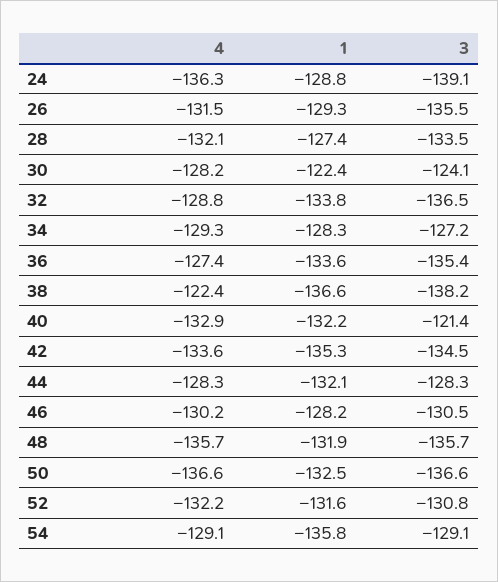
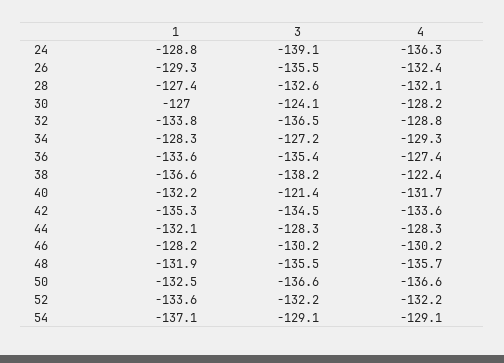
  {
    "4": {
      "24": -136.3,
-     "26": -131.5,
+     "26": -132.4,
      "28": -132.1,
      "30": -128.2,
      "32": -128.8,
      "34": -129.3,
      "36": -127.4,
      "38": -122.4,
-     "40": -132.9,
+     "40": -131.7,
      "42": -133.6,
      "44": -128.3,
      "46": -130.2,
      "48": -135.7,
      "50": -136.6,
      "52": -132.2,
      "54": -129.1
    },
    "1": {
      "24": -128.8,
      "26": -129.3,
      "28": -127.4,
-     "30": -122.4,
+     "30": -127,
      "32": -133.8,
      "34": -128.3,
      "36": -133.6,
      "38": -136.6,
      "40": -132.2,
      "42": -135.3,
      "44": -132.1,
      "46": -128.2,
      "48": -131.9,
      "50": -132.5,
-     "52": -131.6,
+     "52": -133.6,
-     "54": -135.8
+     "54": -137.1
    },
    "3": {
      "24": -139.1,
      "26": -135.5,
-     "28": -133.5,
+     "28": -132.6,
      "30": -124.1,
      "32": -136.5,
      "34": -127.2,
      "36": -135.4,
      "38": -138.2,
      "40": -121.4,
      "42": -134.5,
      "44": -128.3,
-     "46": -130.5,
+     "46": -130.2,
-     "48": -135.7,
+     "48": -135.5,
      "50": -136.6,
-     "52": -130.8,
+     "52": -132.2,
      "54": -129.1
    }
  }

